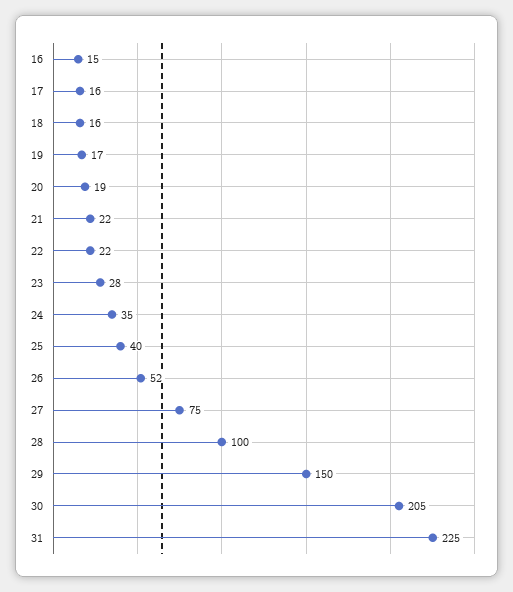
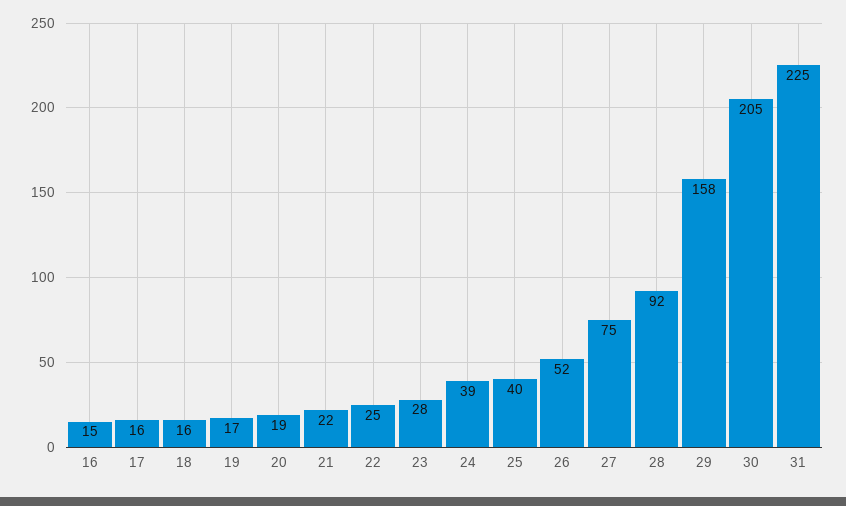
  {
    "16": 15,
    "17": 16,
    "18": 16,
    "19": 17,
    "20": 19,
    "21": 22,
-   "22": 22,
+   "22": 25,
    "23": 28,
-   "24": 35,
+   "24": 39,
    "25": 40,
    "26": 52,
    "27": 75,
-   "28": 100,
+   "28": 92,
-   "29": 150,
+   "29": 158,
    "30": 205,
    "31": 225
  }

